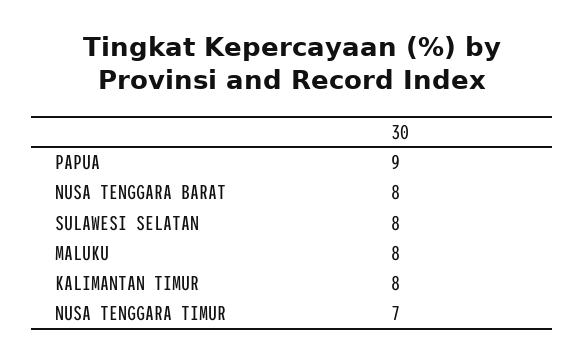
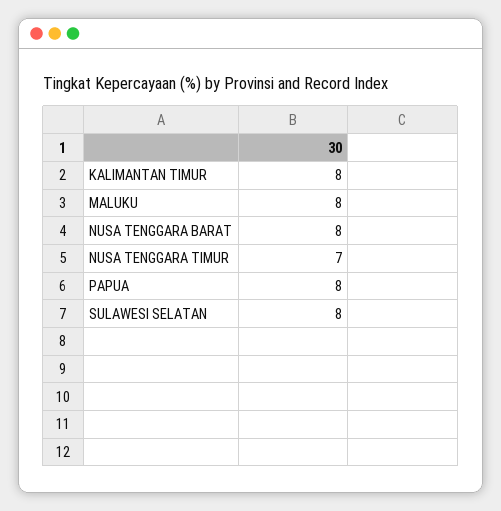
  {
-   "PAPUA": 9,
+   "PAPUA": 8,
    "NUSA TENGGARA BARAT": 8,
    "SULAWESI SELATAN": 8,
    "MALUKU": 8,
    "KALIMANTAN TIMUR": 8,
    "NUSA TENGGARA TIMUR": 7
  }

